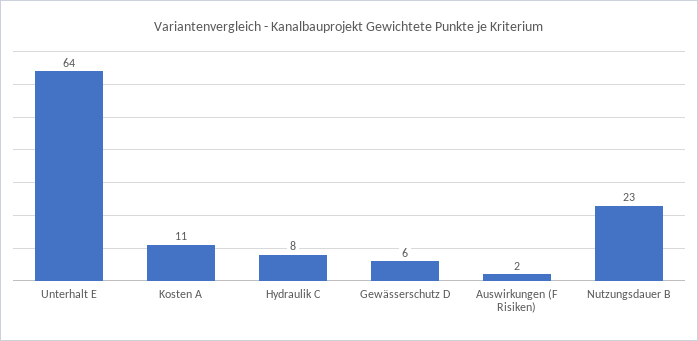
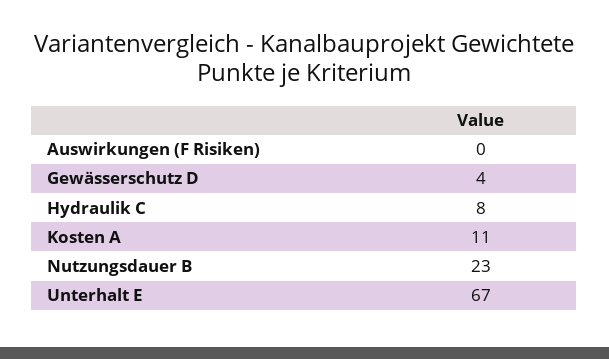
  {
-   "Unterhalt E": 64,
+   "Unterhalt E": 67,
    "Kosten A": 11,
    "Hydraulik C": 8,
-   "Gewässerschutz D": 6,
+   "Gewässerschutz D": 4,
-   "Auswirkungen (F Risiken)": 2,
+   "Auswirkungen (F Risiken)": 0,
    "Nutzungsdauer B": 23
  }

